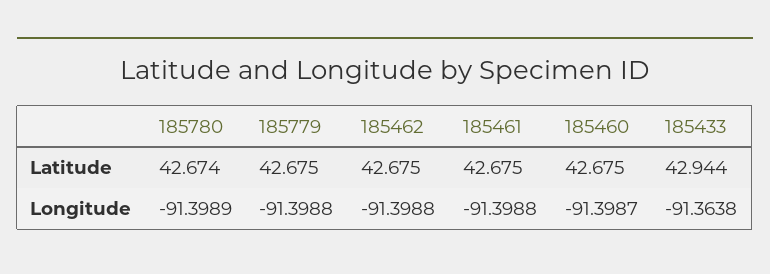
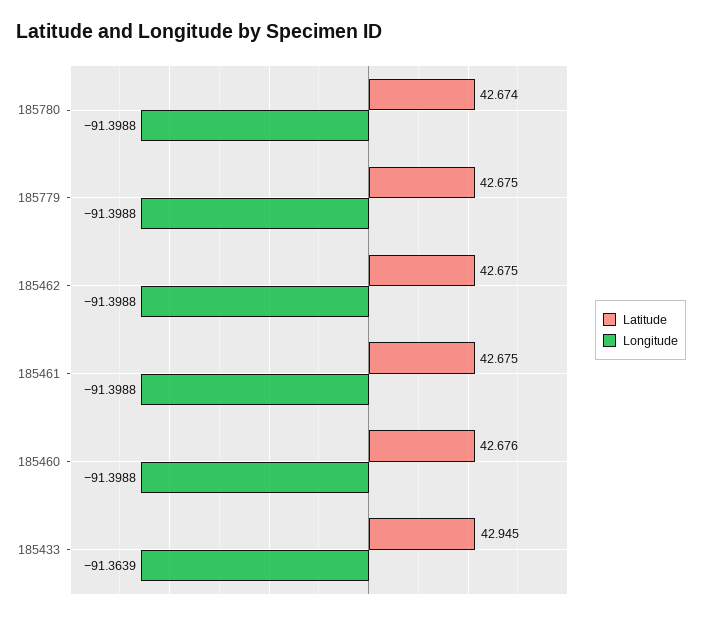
  {
    "Latitude": {
      "185780": 42.674,
      "185779": 42.675,
      "185462": 42.675,
      "185461": 42.675,
-     "185460": 42.675,
+     "185460": 42.676,
-     "185433": 42.944
+     "185433": 42.945
    },
    "Longitude": {
-     "185780": -91.3989,
+     "185780": -91.3988,
      "185779": -91.3988,
      "185462": -91.3988,
      "185461": -91.3988,
-     "185460": -91.3987,
+     "185460": -91.3988,
-     "185433": -91.3638
+     "185433": -91.3639
    }
  }

